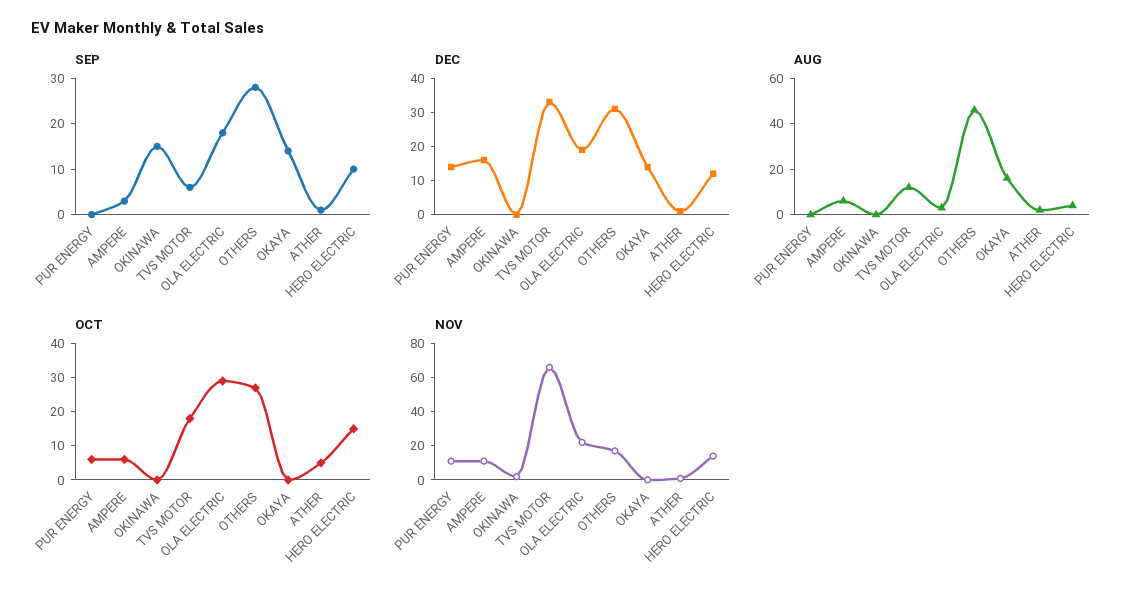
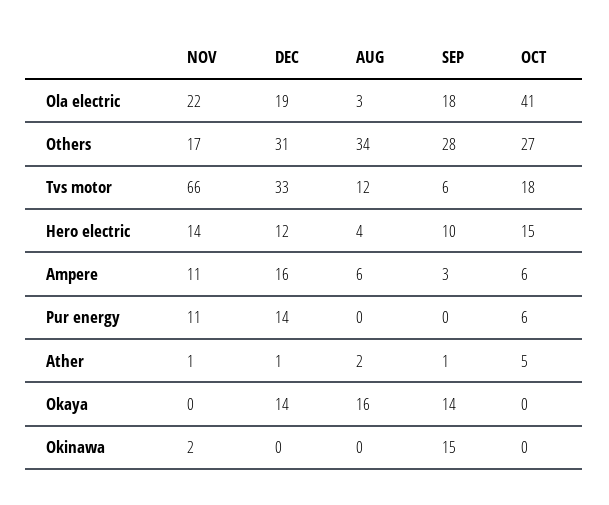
  {
    "SEP": {
      "PUR ENERGY": 0,
      "AMPERE": 3,
      "OKINAWA": 15,
      "TVS MOTOR": 6,
      "OLA ELECTRIC": 18,
      "OTHERS": 28,
      "OKAYA": 14,
      "ATHER": 1,
      "HERO ELECTRIC": 10
    },
    "DEC": {
      "PUR ENERGY": 14,
      "AMPERE": 16,
      "OKINAWA": 0,
      "TVS MOTOR": 33,
      "OLA ELECTRIC": 19,
      "OTHERS": 31,
      "OKAYA": 14,
      "ATHER": 1,
      "HERO ELECTRIC": 12
    },
    "AUG": {
      "PUR ENERGY": 0,
      "AMPERE": 6,
      "OKINAWA": 0,
      "TVS MOTOR": 12,
      "OLA ELECTRIC": 3,
-     "OTHERS": 45,
+     "OTHERS": 34,
      "OKAYA": 16,
      "ATHER": 2,
      "HERO ELECTRIC": 4
    },
    "OCT": {
      "PUR ENERGY": 6,
      "AMPERE": 6,
      "OKINAWA": 0,
      "TVS MOTOR": 18,
-     "OLA ELECTRIC": 30,
+     "OLA ELECTRIC": 41,
      "OTHERS": 27,
      "OKAYA": 0,
      "ATHER": 5,
      "HERO ELECTRIC": 15
    },
    "NOV": {
      "PUR ENERGY": 11,
      "AMPERE": 11,
      "OKINAWA": 2,
      "TVS MOTOR": 66,
      "OLA ELECTRIC": 22,
      "OTHERS": 17,
      "OKAYA": 0,
      "ATHER": 1,
      "HERO ELECTRIC": 14
    }
  }

